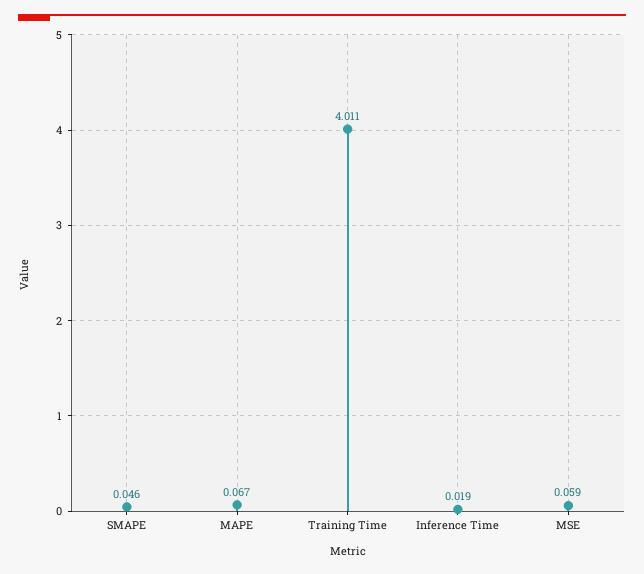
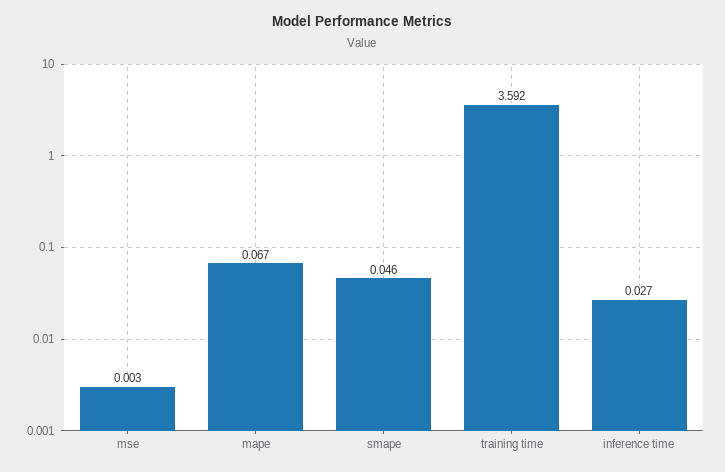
  {
    "SMAPE": 0.046,
    "MAPE": 0.067,
-   "Training Time": 4.011,
+   "Training Time": 3.592,
-   "Inference Time": 0.019,
+   "Inference Time": 0.027,
-   "MSE": 0.059
+   "MSE": 0.003
  }

